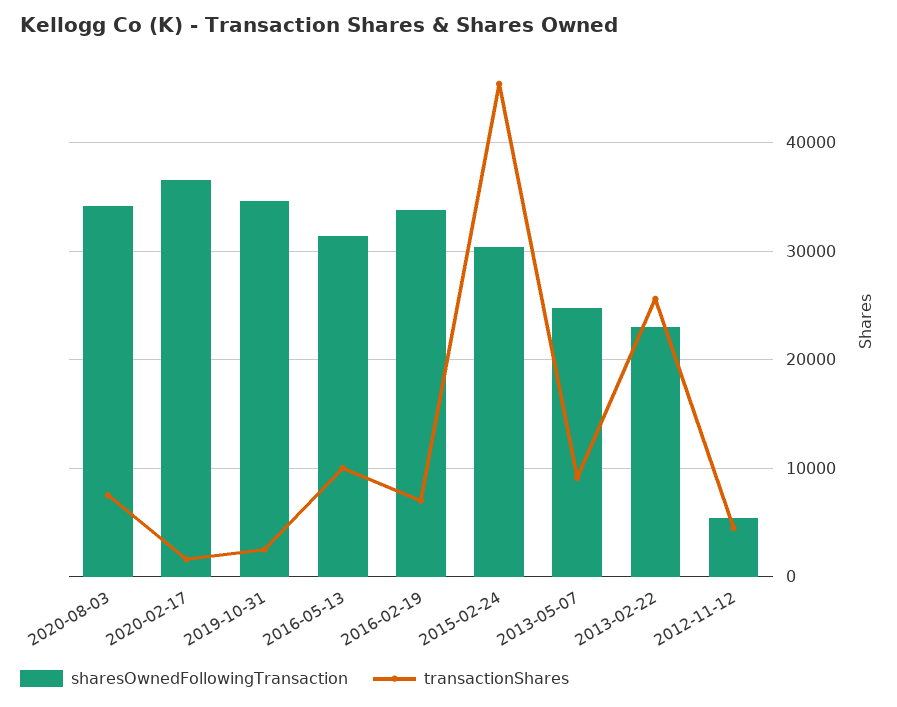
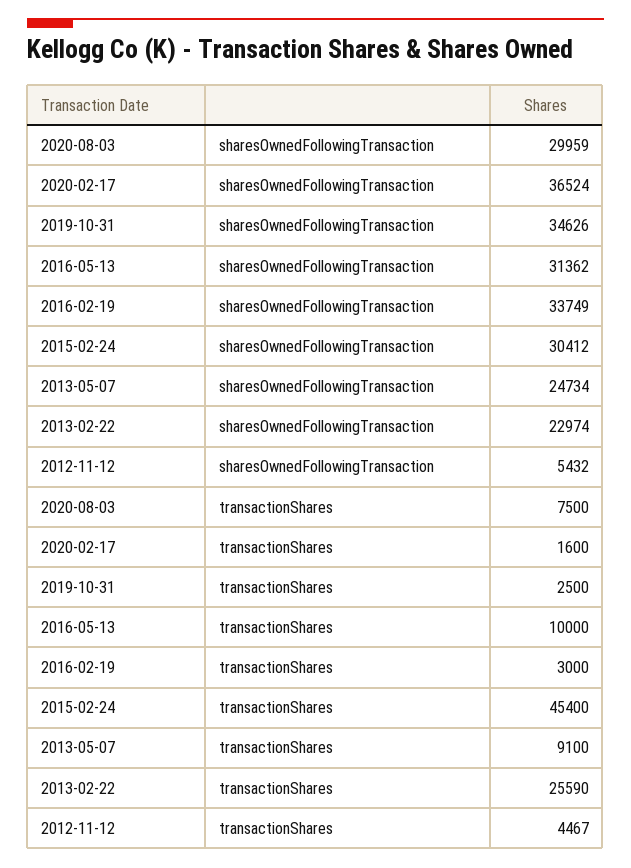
  {
    "sharesOwnedFollowingTransaction": {
-     "2020-08-03": 34000,
+     "2020-08-03": 29959,
      "2020-02-17": 36524,
      "2019-10-31": 34626,
      "2016-05-13": 31362,
      "2016-02-19": 33749,
      "2015-02-24": 30412,
      "2013-05-07": 24734,
      "2013-02-22": 22974,
      "2012-11-12": 5432
    },
    "transactionShares": {
      "2020-08-03": 7500,
      "2020-02-17": 1600,
      "2019-10-31": 2500,
      "2016-05-13": 10000,
-     "2016-02-19": 7000,
+     "2016-02-19": 3000,
      "2015-02-24": 45400,
      "2013-05-07": 9100,
      "2013-02-22": 25590,
      "2012-11-12": 4467
    }
  }

